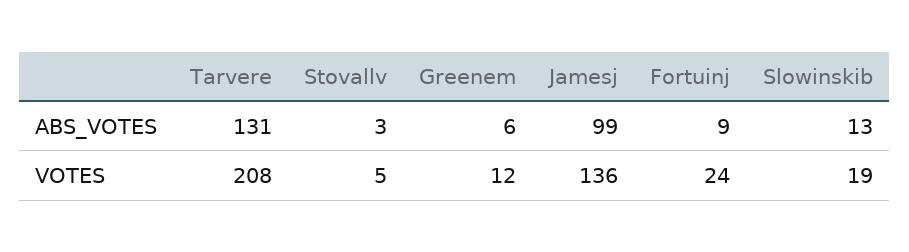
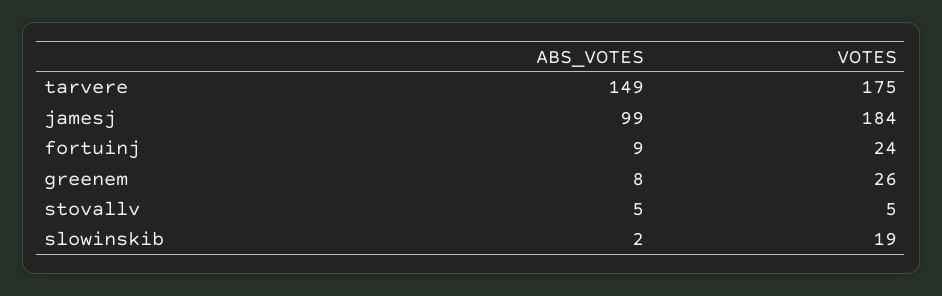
  {
    "Tarvere": {
-     "ABS_VOTES": 131,
+     "ABS_VOTES": 149,
-     "VOTES": 208
+     "VOTES": 175
    },
    "Stovallv": {
-     "ABS_VOTES": 3,
+     "ABS_VOTES": 5,
      "VOTES": 5
    },
    "Greenem": {
-     "ABS_VOTES": 6,
+     "ABS_VOTES": 8,
-     "VOTES": 12
+     "VOTES": 26
    },
    "Jamesj": {
      "ABS_VOTES": 99,
-     "VOTES": 136
+     "VOTES": 184
    },
    "Fortuinj": {
      "ABS_VOTES": 9,
      "VOTES": 24
    },
    "Slowinskib": {
-     "ABS_VOTES": 13,
+     "ABS_VOTES": 2,
      "VOTES": 19
    }
  }

